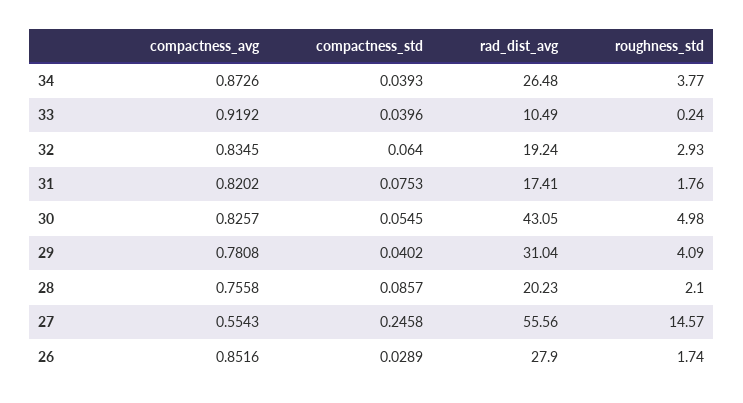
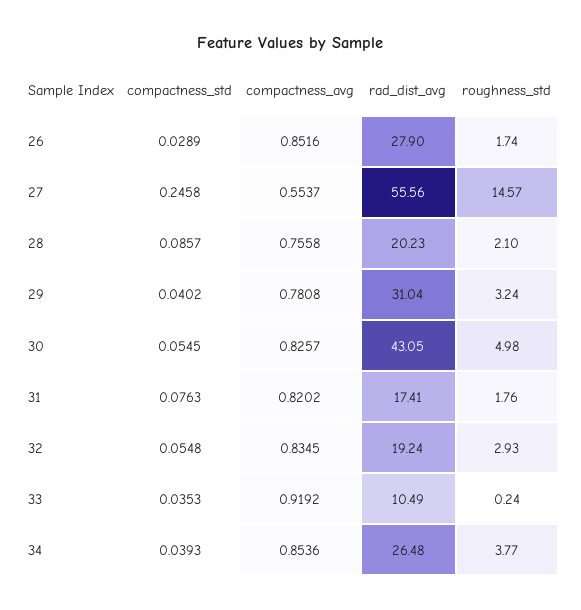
  {
    "compactness_avg": {
-     "34": 0.8726,
+     "34": 0.8536,
      "33": 0.9192,
      "32": 0.8345,
      "31": 0.8202,
      "30": 0.8257,
      "29": 0.7808,
      "28": 0.7558,
-     "27": 0.5543,
+     "27": 0.5537,
      "26": 0.8516
    },
    "compactness_std": {
      "34": 0.0393,
-     "33": 0.0396,
+     "33": 0.0353,
-     "32": 0.064,
+     "32": 0.0548,
-     "31": 0.0753,
+     "31": 0.0763,
      "30": 0.0545,
      "29": 0.0402,
      "28": 0.0857,
      "27": 0.2458,
      "26": 0.0289
    },
    "rad_dist_avg": {
      "34": 26.48,
      "33": 10.49,
      "32": 19.24,
      "31": 17.41,
      "30": 43.05,
      "29": 31.04,
      "28": 20.23,
      "27": 55.56,
      "26": 27.9
    },
    "roughness_std": {
      "34": 3.77,
      "33": 0.24,
      "32": 2.93,
      "31": 1.76,
      "30": 4.98,
-     "29": 4.09,
+     "29": 3.24,
      "28": 2.1,
      "27": 14.57,
      "26": 1.74
    }
  }

